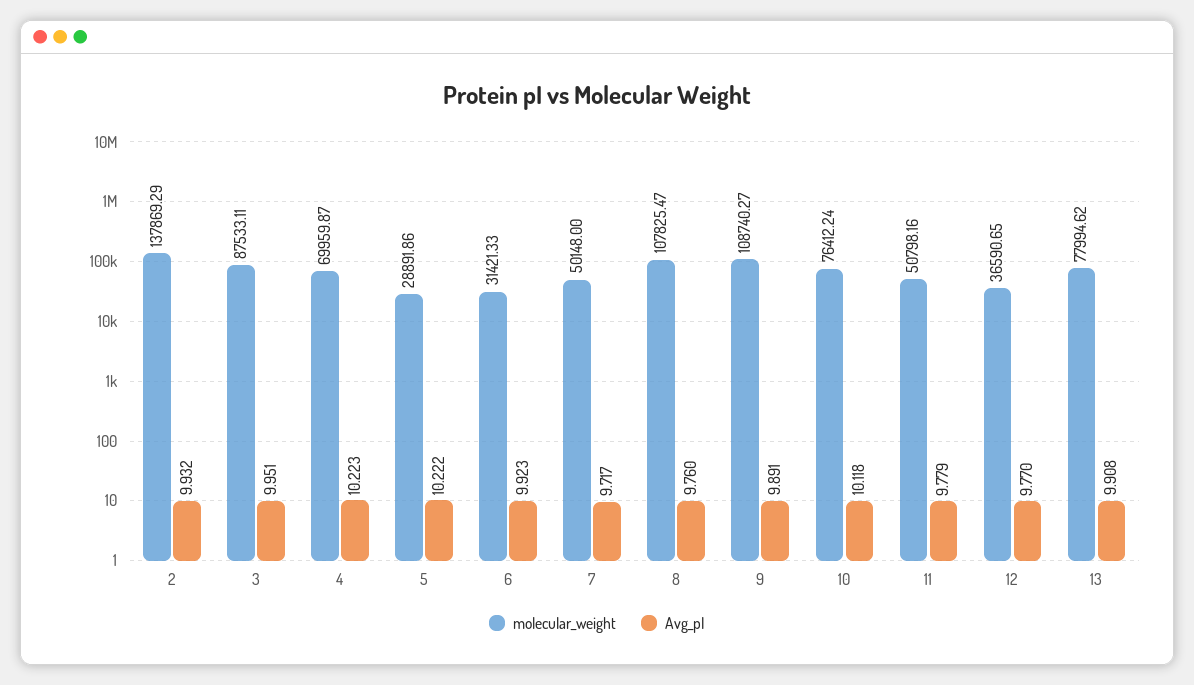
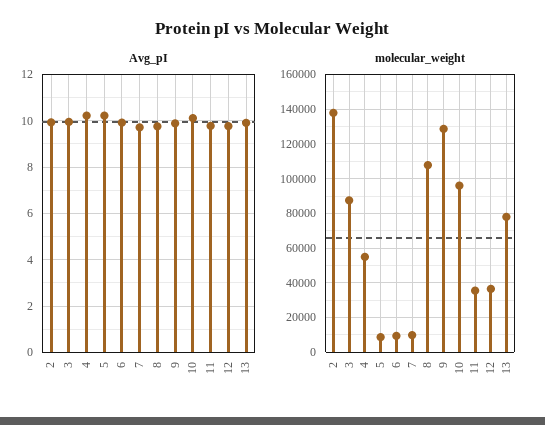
  {
    "molecular_weight": {
      "2": 137869.29,
      "3": 87533.11,
-     "4": 69959.87,
+     "4": 55000,
-     "5": 28891.86,
+     "5": 10000,
-     "6": 31421.33,
+     "6": 10000,
-     "7": 50148,
+     "7": 10000,
      "8": 107825.47,
-     "9": 108740.27,
+     "9": 130000,
-     "10": 76412.24,
+     "10": 95000,
-     "11": 50798.16,
+     "11": 35000,
      "12": 36590.65,
      "13": 77994.62
    },
    "Avg_pI": {
      "2": 9.932,
      "3": 9.951,
      "4": 10.223,
      "5": 10.222,
      "6": 9.923,
      "7": 9.717,
      "8": 9.76,
      "9": 9.891,
      "10": 10.118,
      "11": 9.779,
      "12": 9.77,
      "13": 9.908
    }
  }

